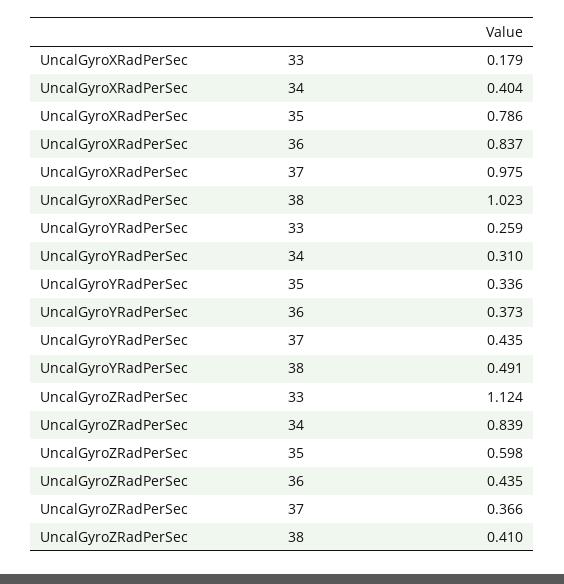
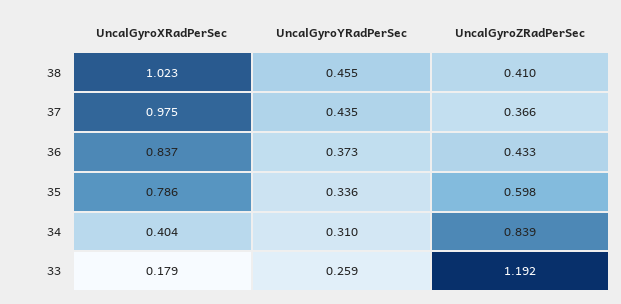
  {
    "UncalGyroXRadPerSec": {
      "33": 0.179,
      "34": 0.404,
      "35": 0.786,
      "36": 0.837,
      "37": 0.975,
      "38": 1.023
    },
    "UncalGyroYRadPerSec": {
      "33": 0.259,
      "34": 0.31,
      "35": 0.336,
      "36": 0.373,
      "37": 0.435,
-     "38": 0.491
+     "38": 0.455
    },
    "UncalGyroZRadPerSec": {
-     "33": 1.124,
+     "33": 1.192,
      "34": 0.839,
      "35": 0.598,
-     "36": 0.435,
+     "36": 0.433,
      "37": 0.366,
      "38": 0.41
    }
  }

